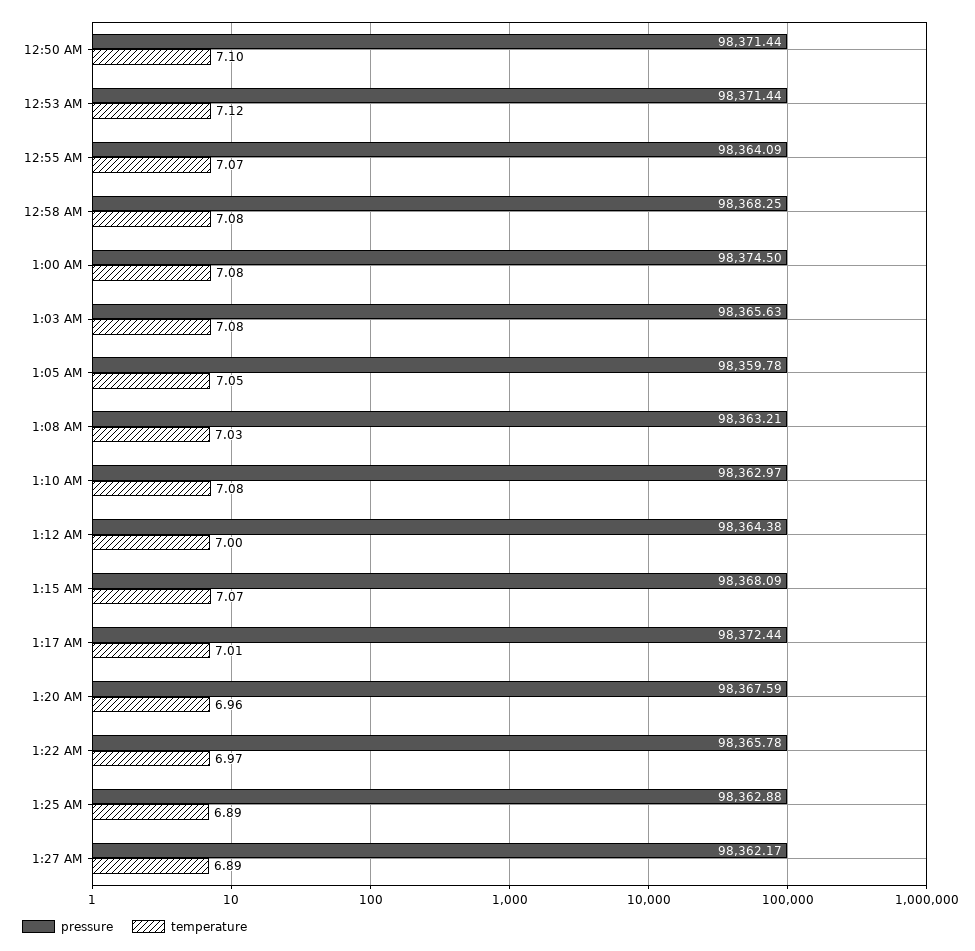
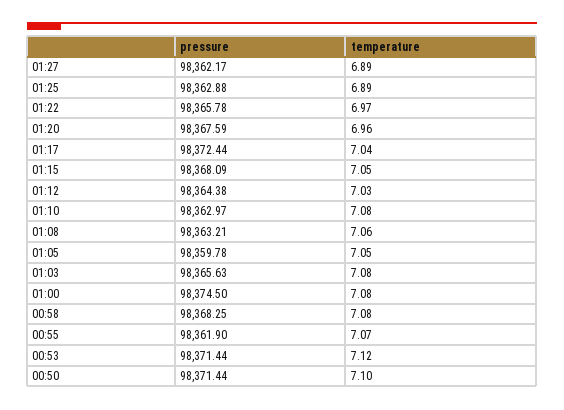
  {
    "pressure": {
      "12:50 AM": 98371.44,
      "12:53 AM": 98371.44,
-     "12:55 AM": 98364.09,
+     "12:55 AM": 98361.9,
      "12:58 AM": 98368.25,
      "1:00 AM": 98374.5,
      "1:03 AM": 98365.63,
      "1:05 AM": 98359.78,
      "1:08 AM": 98363.21,
      "1:10 AM": 98362.97,
      "1:12 AM": 98364.38,
      "1:15 AM": 98368.09,
      "1:17 AM": 98372.44,
      "1:20 AM": 98367.59,
      "1:22 AM": 98365.78,
      "1:25 AM": 98362.88,
      "1:27 AM": 98362.17
    },
    "temperature": {
      "12:50 AM": 7.1,
      "12:53 AM": 7.12,
      "12:55 AM": 7.07,
      "12:58 AM": 7.08,
      "1:00 AM": 7.08,
      "1:03 AM": 7.08,
      "1:05 AM": 7.05,
-     "1:08 AM": 7.03,
+     "1:08 AM": 7.06,
      "1:10 AM": 7.08,
-     "1:12 AM": 7,
+     "1:12 AM": 7.03,
-     "1:15 AM": 7.07,
+     "1:15 AM": 7.05,
-     "1:17 AM": 7.01,
+     "1:17 AM": 7.04,
      "1:20 AM": 6.96,
      "1:22 AM": 6.97,
      "1:25 AM": 6.89,
      "1:27 AM": 6.89
    }
  }

